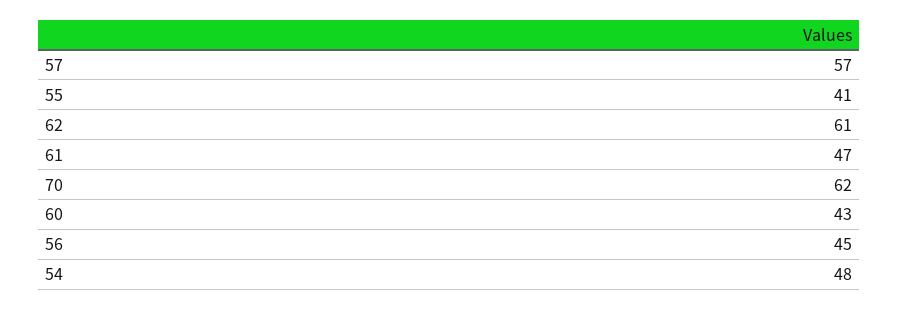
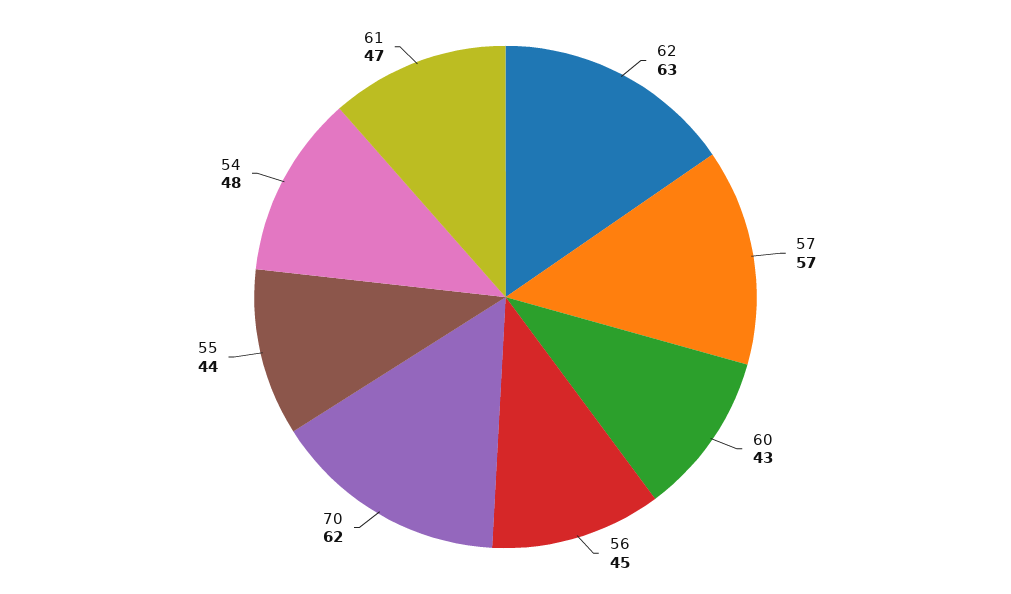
  {
    "57": 57,
-   "55": 41,
+   "55": 44,
-   "62": 61,
+   "62": 63,
    "61": 47,
    "70": 62,
    "60": 43,
    "56": 45,
    "54": 48
  }

